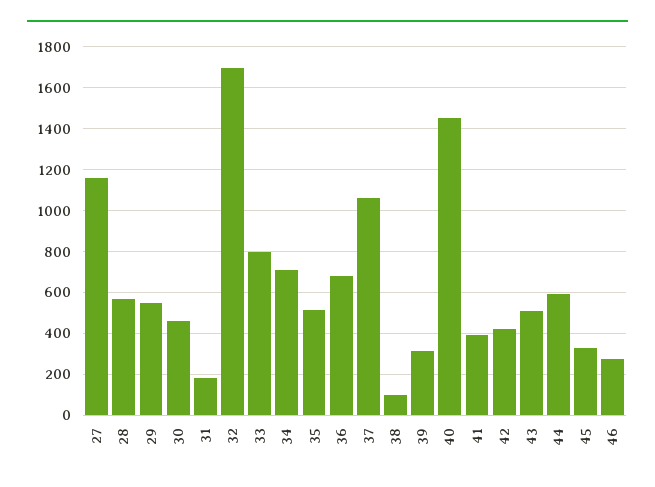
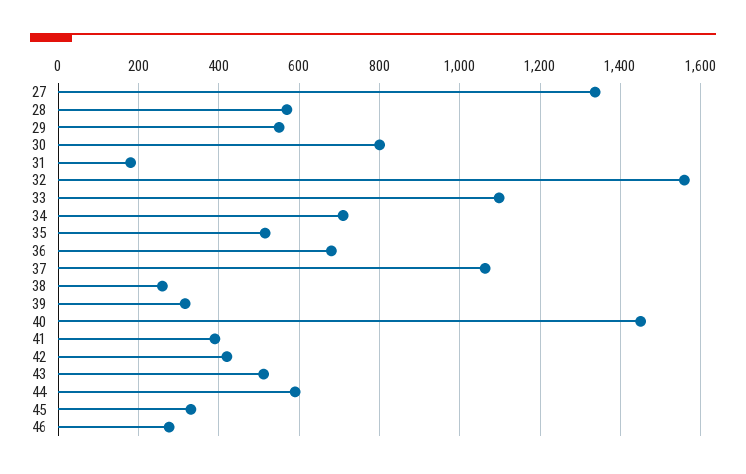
  {
-   "27": 1150,
+   "27": 1340,
    "28": 560,
    "29": 560,
-   "30": 450,
+   "30": 800,
    "31": 180,
-   "32": 1700,
+   "32": 1560,
-   "33": 800,
+   "33": 1100,
    "34": 700,
    "35": 520,
    "36": 680,
    "37": 1060,
-   "38": 100,
+   "38": 260,
    "39": 320,
    "40": 1460,
    "41": 400,
    "42": 420,
    "43": 520,
    "44": 600,
    "45": 340,
    "46": 280
  }

